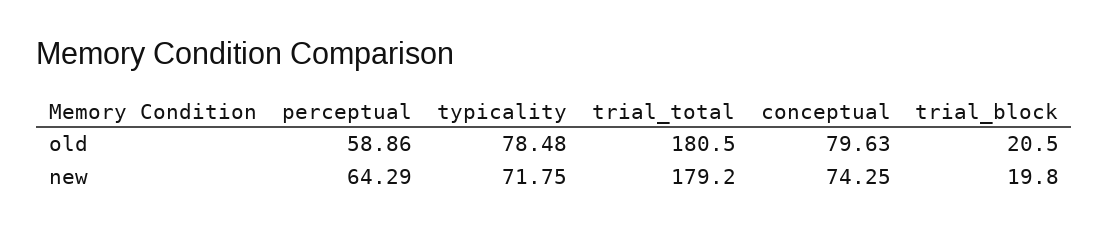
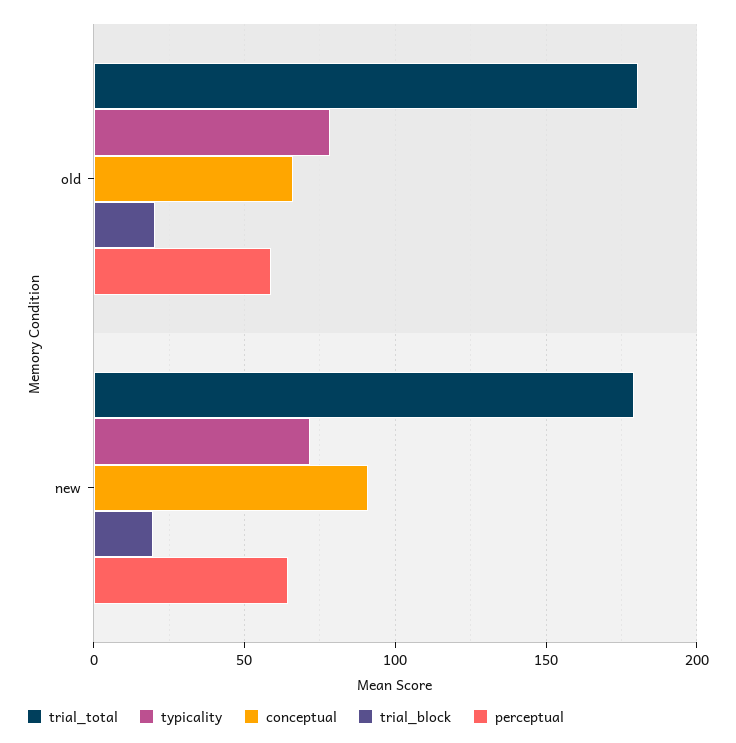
  {
    "perceptual": {
      "old": 58.86,
      "new": 64.29
    },
    "typicality": {
      "old": 78.48,
      "new": 71.75
    },
    "trial_total": {
      "old": 180.5,
      "new": 179.2
    },
    "conceptual": {
-     "old": 79.63,
+     "old": 65,
-     "new": 74.25
+     "new": 90
    },
    "trial_block": {
      "old": 20.5,
      "new": 19.8
    }
  }

